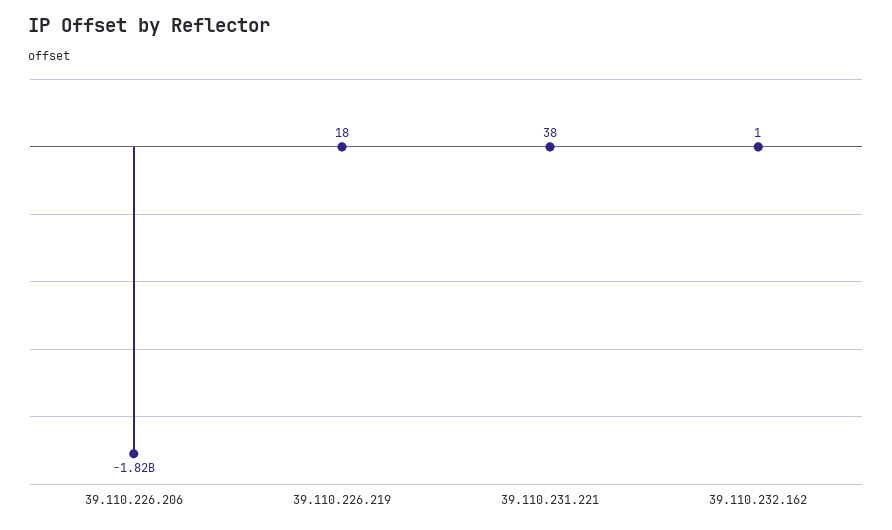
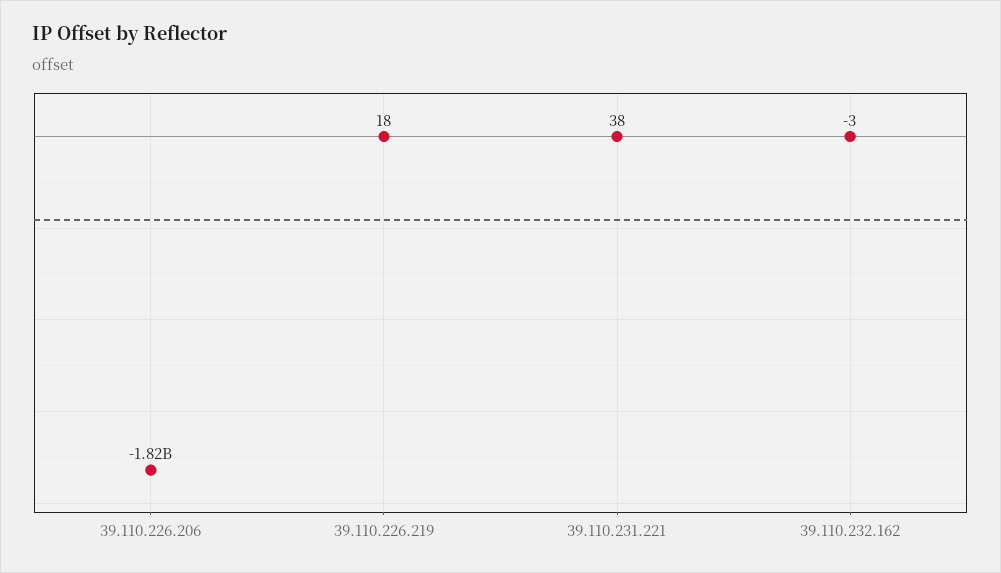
  {
    "39.110.226.206": -1820000000,
    "39.110.226.219": 18,
    "39.110.231.221": 38,
-   "39.110.232.162": 1
+   "39.110.232.162": -3
  }

